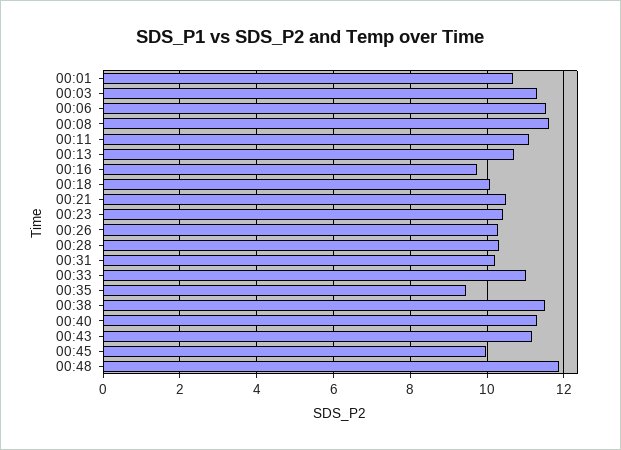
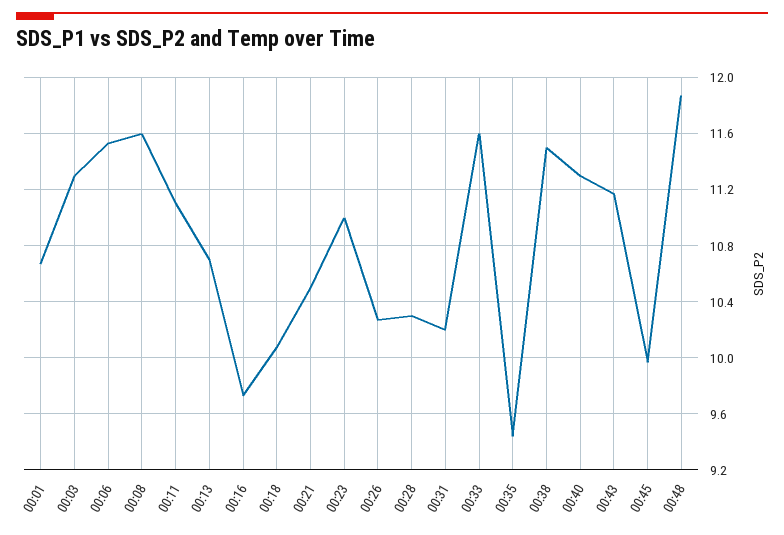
  {
    "00:01": 10.65,
    "00:03": 11.3,
    "00:06": 11.55,
    "00:08": 11.6,
    "00:11": 11.1,
    "00:13": 10.7,
    "00:16": 9.75,
    "00:18": 10.05,
    "00:21": 10.5,
-   "00:23": 10.4,
+   "00:23": 11,
    "00:26": 10.25,
    "00:28": 10.3,
    "00:31": 10.2,
-   "00:33": 11,
+   "00:33": 11.6,
    "00:35": 9.45,
    "00:38": 11.5,
    "00:40": 11.3,
    "00:43": 11.15,
    "00:45": 9.95,
    "00:48": 11.85
  }

